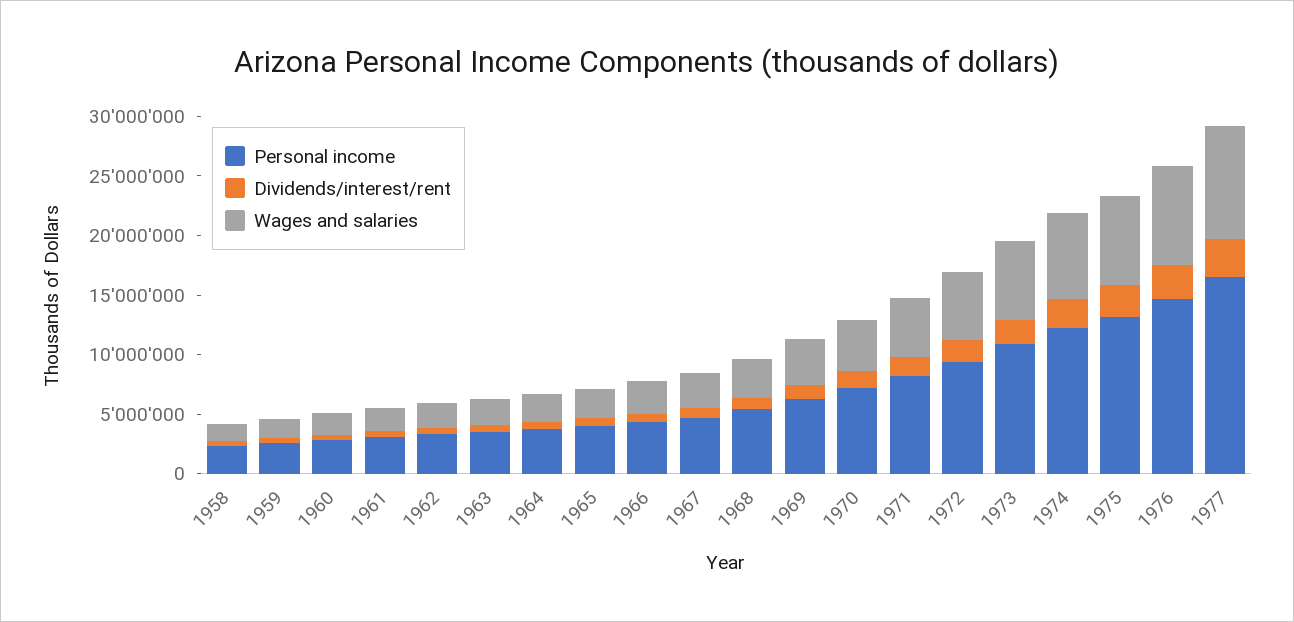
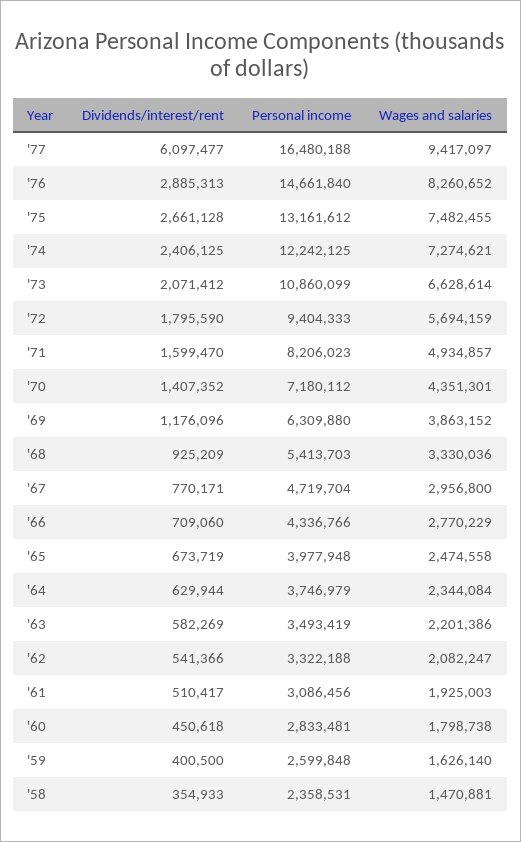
  {
    "Personal income": {
      "1958": 2358531,
      "1959": 2599848,
      "1960": 2833481,
      "1961": 3086456,
      "1962": 3322188,
      "1963": 3493419,
      "1964": 3746979,
      "1965": 3977948,
      "1966": 4336766,
      "1967": 4719704,
      "1968": 5413703,
      "1969": 6309880,
      "1970": 7180112,
      "1971": 8206023,
      "1972": 9404333,
      "1973": 10860099,
      "1974": 12242125,
      "1975": 13161612,
      "1976": 14661840,
      "1977": 16480188
    },
    "Dividends/interest/rent": {
      "1958": 354933,
      "1959": 400500,
      "1960": 450618,
      "1961": 510417,
      "1962": 541366,
      "1963": 582269,
      "1964": 629944,
      "1965": 673719,
      "1966": 709060,
      "1967": 770171,
      "1968": 925209,
      "1969": 1176096,
      "1970": 1407352,
      "1971": 1599470,
      "1972": 1795590,
      "1973": 2071412,
      "1974": 2406125,
      "1975": 2661128,
      "1976": 2885313,
-     "1977": 3000000
+     "1977": 6097477
    },
    "Wages and salaries": {
      "1958": 1470881,
      "1959": 1626140,
      "1960": 1798738,
      "1961": 1925003,
      "1962": 2082247,
      "1963": 2201386,
      "1964": 2344084,
      "1965": 2474558,
      "1966": 2770229,
      "1967": 2956800,
      "1968": 3330036,
      "1969": 3863152,
      "1970": 4351301,
      "1971": 4934857,
      "1972": 5694159,
      "1973": 6628614,
      "1974": 7274621,
      "1975": 7482455,
      "1976": 8260652,
      "1977": 9417097
    }
  }

